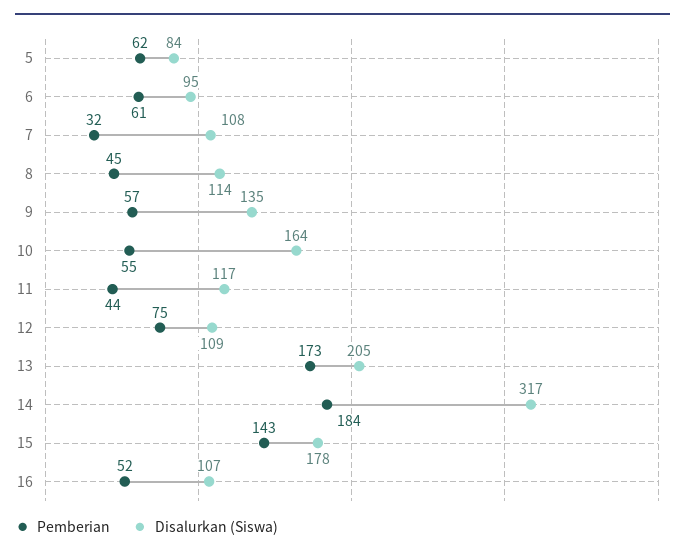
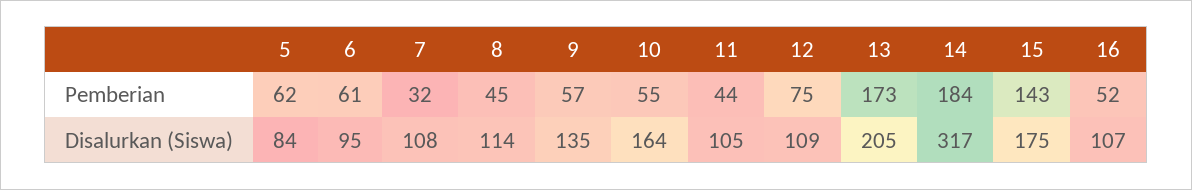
  {
    "Pemberian": {
      "5": 62,
      "6": 61,
      "7": 32,
      "8": 45,
      "9": 57,
      "10": 55,
      "11": 44,
      "12": 75,
      "13": 173,
      "14": 184,
      "15": 143,
      "16": 52
    },
    "Disalurkan (Siswa)": {
      "5": 84,
      "6": 95,
      "7": 108,
      "8": 114,
      "9": 135,
      "10": 164,
-     "11": 117,
+     "11": 105,
      "12": 109,
      "13": 205,
      "14": 317,
-     "15": 178,
+     "15": 175,
      "16": 107
    }
  }

